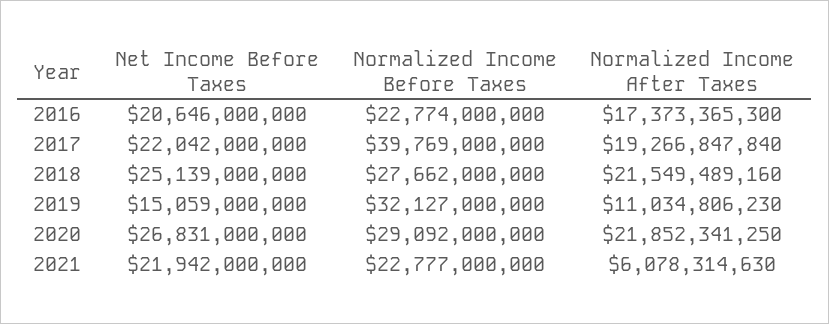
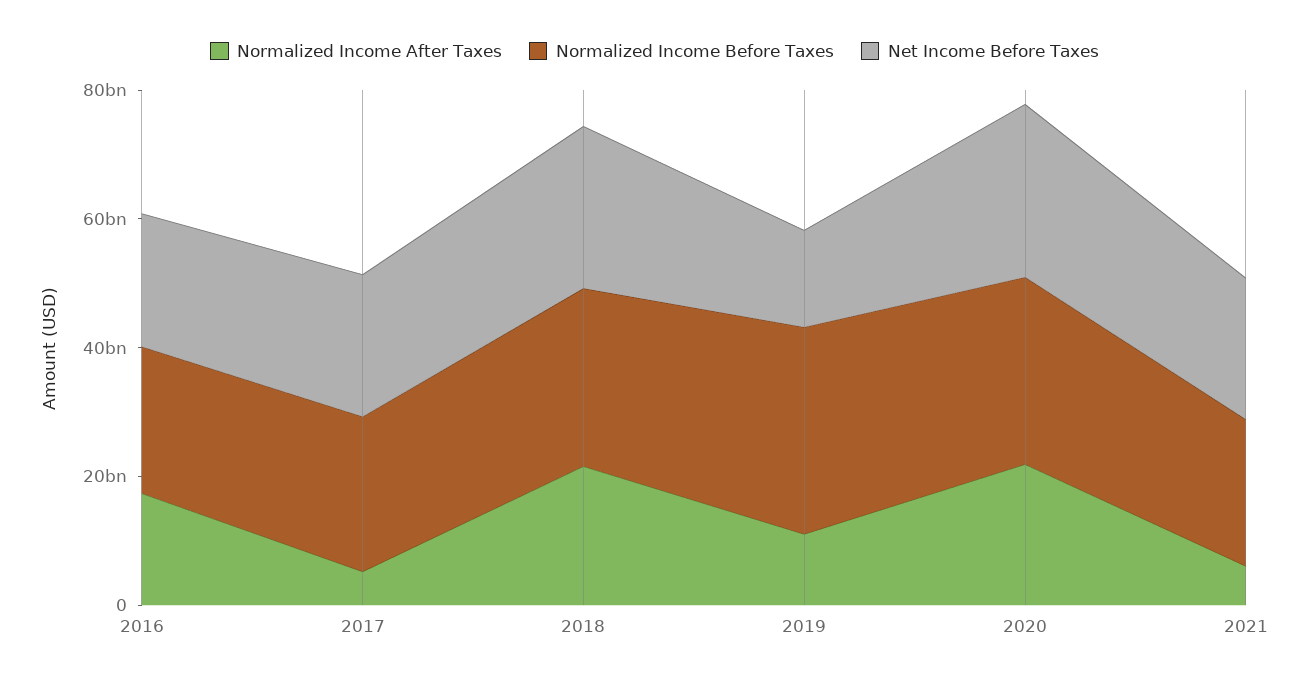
  {
    "Net Income Before Taxes": {
      "2016": 20646000000,
      "2017": 22042000000,
      "2018": 25139000000,
      "2019": 15059000000,
      "2020": 26831000000,
      "2021": 21942000000
    },
    "Normalized Income Before Taxes": {
      "2016": 22774000000,
-     "2017": 39769000000,
+     "2017": 25000000000,
      "2018": 27662000000,
      "2019": 32127000000,
      "2020": 29092000000,
      "2021": 22777000000
    },
    "Normalized Income After Taxes": {
      "2016": 17373365300,
-     "2017": 19266847840,
+     "2017": 5000000000,
      "2018": 21549489160,
      "2019": 11034806230,
      "2020": 21852341250,
      "2021": 6078314630
    }
  }

